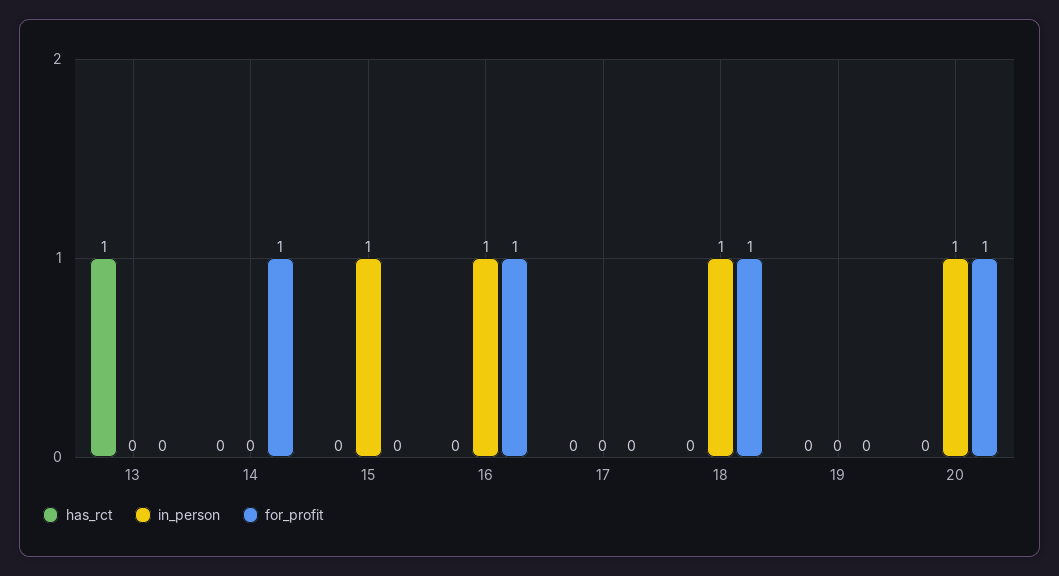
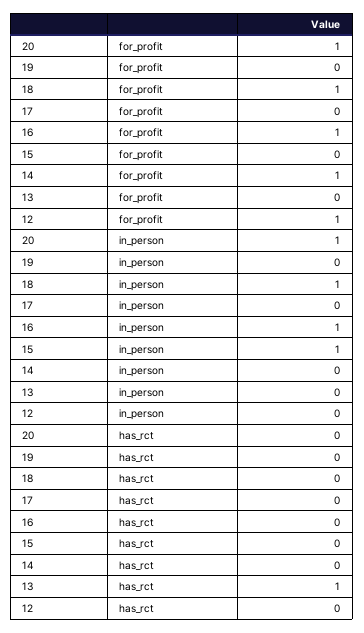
  {
    "has_rct": {
      "13": 1,
      "14": 0,
      "15": 0,
      "16": 0,
      "17": 0,
      "18": 0,
      "19": 0,
-     "20": 0
+     "20": 0,
+     "12": 0
    },
    "in_person": {
      "13": 0,
      "14": 0,
      "15": 1,
      "16": 1,
      "17": 0,
      "18": 1,
      "19": 0,
-     "20": 1
+     "20": 1,
+     "12": 0
    },
    "for_profit": {
      "13": 0,
      "14": 1,
      "15": 0,
      "16": 1,
      "17": 0,
      "18": 1,
      "19": 0,
-     "20": 1
+     "20": 1,
+     "12": 1
    }
  }

